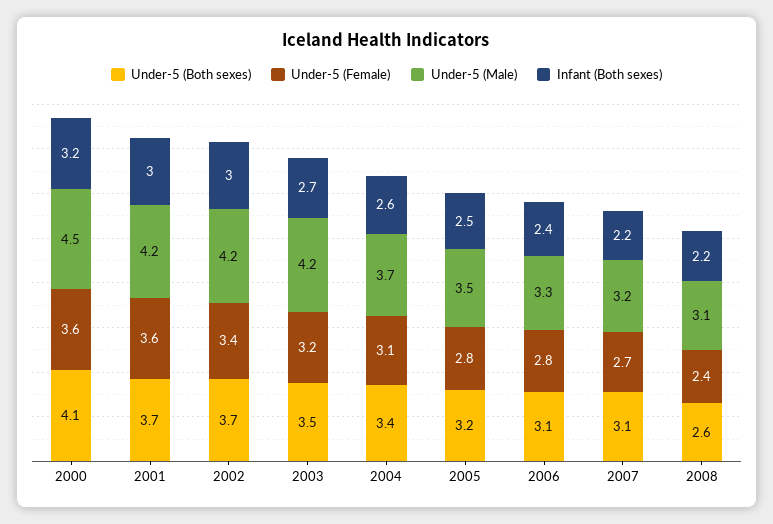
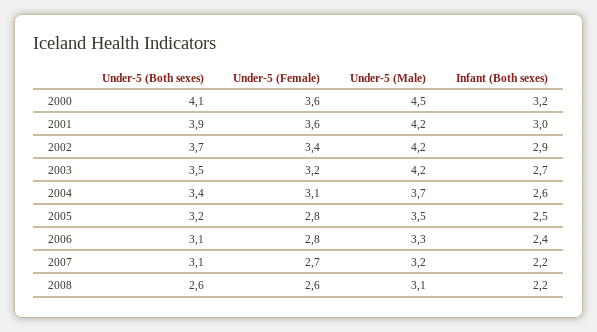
  {
    "Under-5 (Both sexes)": {
      "2000": 4.1,
-     "2001": 3.7,
+     "2001": 3.9,
      "2002": 3.7,
      "2003": 3.5,
      "2004": 3.4,
      "2005": 3.2,
      "2006": 3.1,
      "2007": 3.1,
      "2008": 2.6
    },
    "Under-5 (Female)": {
      "2000": 3.6,
      "2001": 3.6,
      "2002": 3.4,
      "2003": 3.2,
      "2004": 3.1,
      "2005": 2.8,
      "2006": 2.8,
      "2007": 2.7,
-     "2008": 2.4
+     "2008": 2.6
    },
    "Under-5 (Male)": {
      "2000": 4.5,
      "2001": 4.2,
      "2002": 4.2,
      "2003": 4.2,
      "2004": 3.7,
      "2005": 3.5,
      "2006": 3.3,
      "2007": 3.2,
      "2008": 3.1
    },
    "Infant (Both sexes)": {
      "2000": 3.2,
      "2001": 3,
-     "2002": 3,
+     "2002": 2.9,
      "2003": 2.7,
      "2004": 2.6,
      "2005": 2.5,
      "2006": 2.4,
      "2007": 2.2,
      "2008": 2.2
    }
  }

